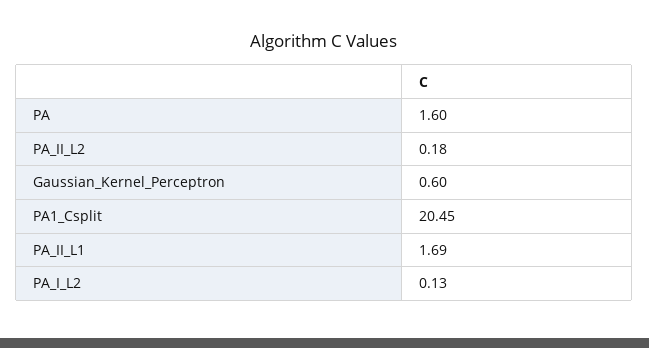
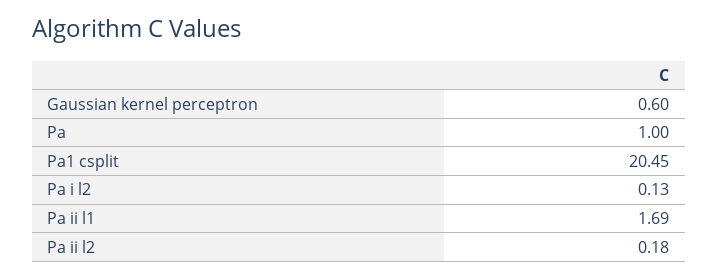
  {
-   "PA": 1.6,
+   "PA": 1,
    "PA_II_L2": 0.18,
    "Gaussian_Kernel_Perceptron": 0.6,
    "PA1_Csplit": 20.45,
    "PA_II_L1": 1.69,
    "PA_I_L2": 0.13
  }

